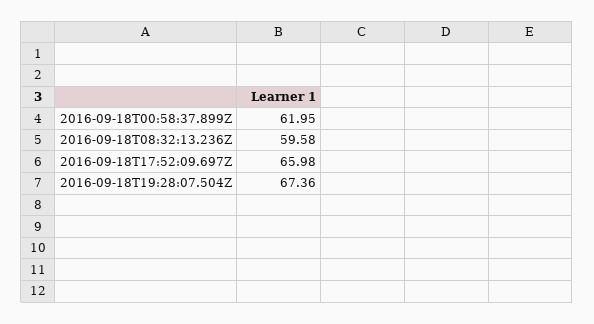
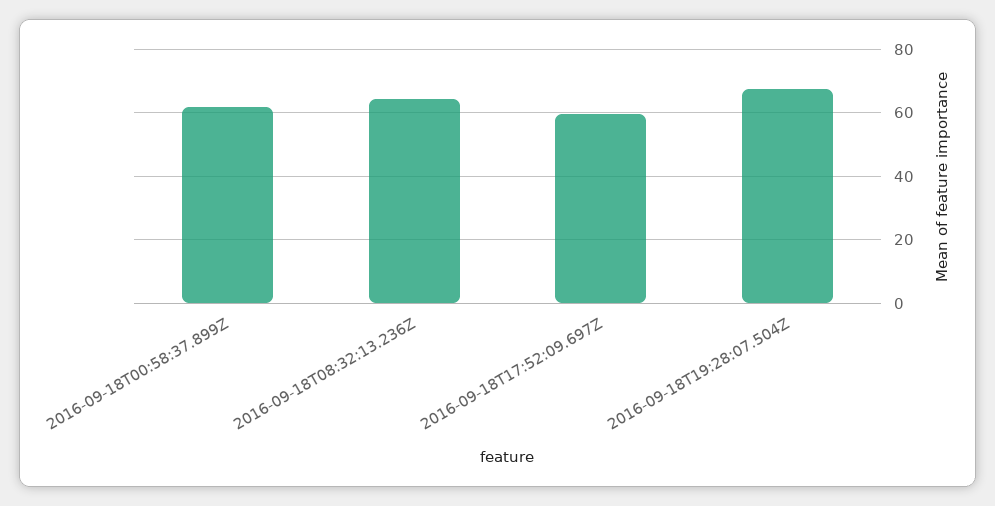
  {
    "2016-09-18T00:58:37.899Z": 61.95,
-   "2016-09-18T08:32:13.236Z": 59.58,
+   "2016-09-18T08:32:13.236Z": 64,
-   "2016-09-18T17:52:09.697Z": 65.98,
+   "2016-09-18T17:52:09.697Z": 60,
    "2016-09-18T19:28:07.504Z": 67.36
  }

